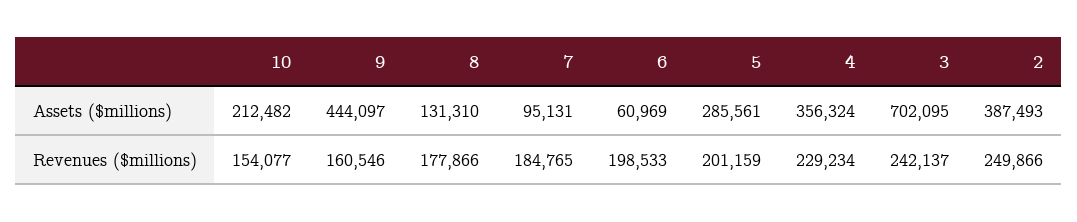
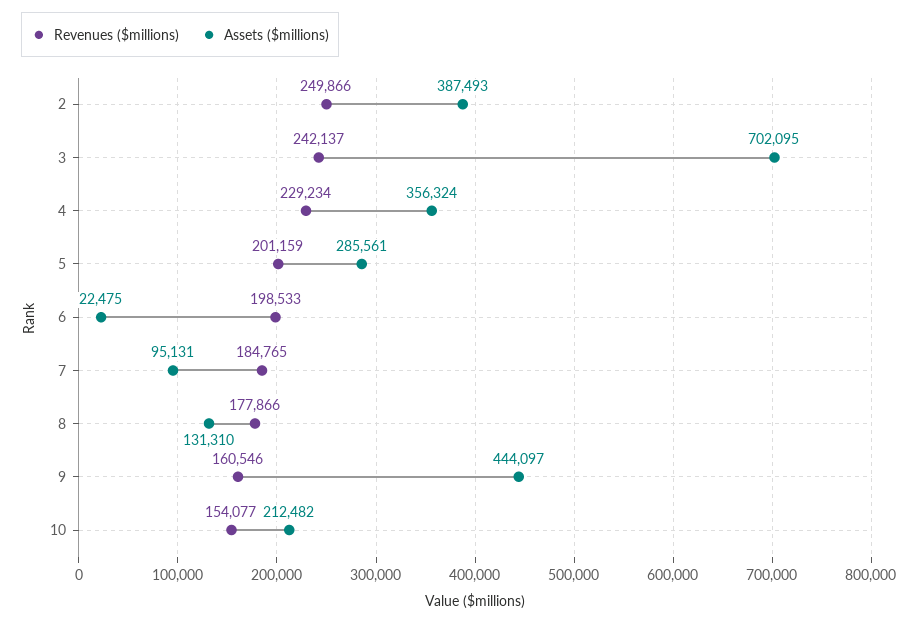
  {
    "Assets ($millions)": {
      "10": 212482,
      "9": 444097,
      "8": 131310,
      "7": 95131,
-     "6": 60969,
+     "6": 22475,
      "5": 285561,
      "4": 356324,
      "3": 702095,
      "2": 387493
    },
    "Revenues ($millions)": {
      "10": 154077,
      "9": 160546,
      "8": 177866,
      "7": 184765,
      "6": 198533,
      "5": 201159,
      "4": 229234,
      "3": 242137,
      "2": 249866
    }
  }

